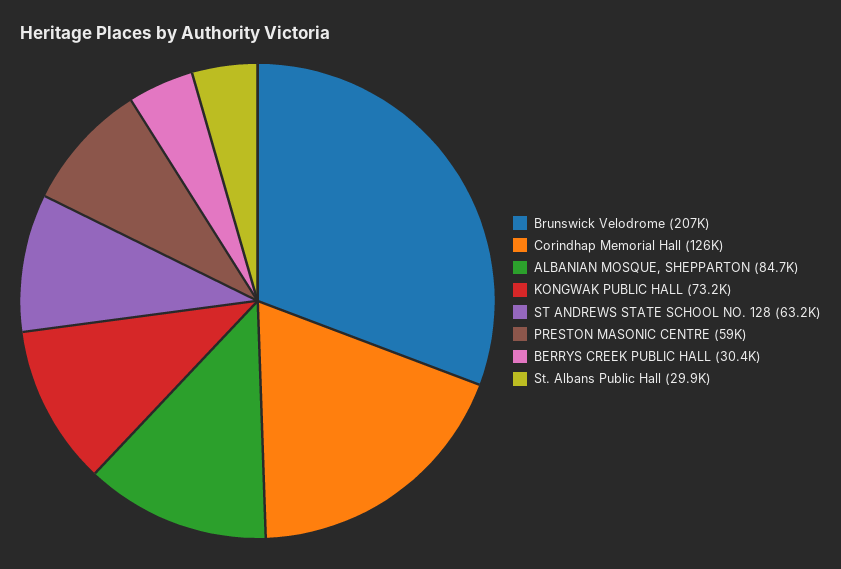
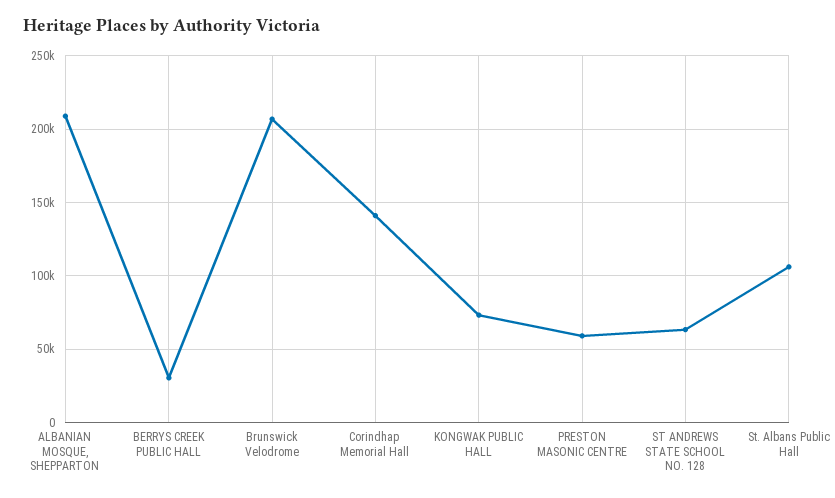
  {
    "Brunswick Velodrome": 207000,
-   "Corindhap Memorial Hall": 126000,
+   "Corindhap Memorial Hall": 140000,
-   "ALBANIAN MOSQUE, SHEPPARTON": 84700,
+   "ALBANIAN MOSQUE, SHEPPARTON": 210000,
    "KONGWAK PUBLIC HALL": 73200,
    "ST ANDREWS STATE SCHOOL NO. 128": 63200,
    "PRESTON MASONIC CENTRE": 59000,
    "BERRYS CREEK PUBLIC HALL": 30400,
-   "St. Albans Public Hall": 29900
+   "St. Albans Public Hall": 105000
  }

